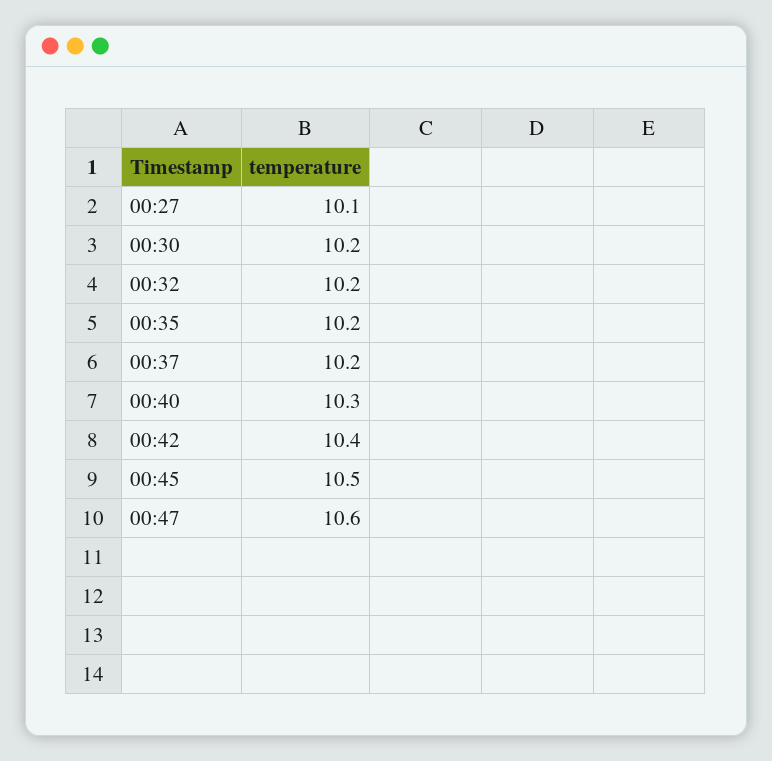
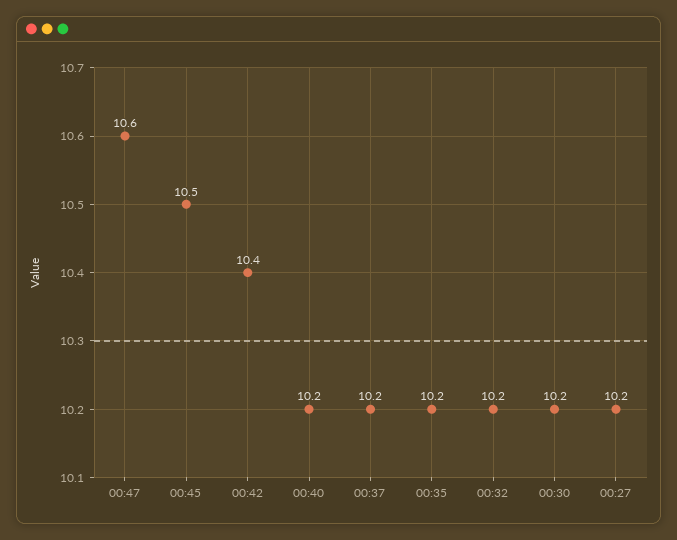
  {
-   "00:27": 10.1,
+   "00:27": 10.2,
    "00:30": 10.2,
    "00:32": 10.2,
    "00:35": 10.2,
    "00:37": 10.2,
-   "00:40": 10.3,
+   "00:40": 10.2,
    "00:42": 10.4,
    "00:45": 10.5,
    "00:47": 10.6
  }

